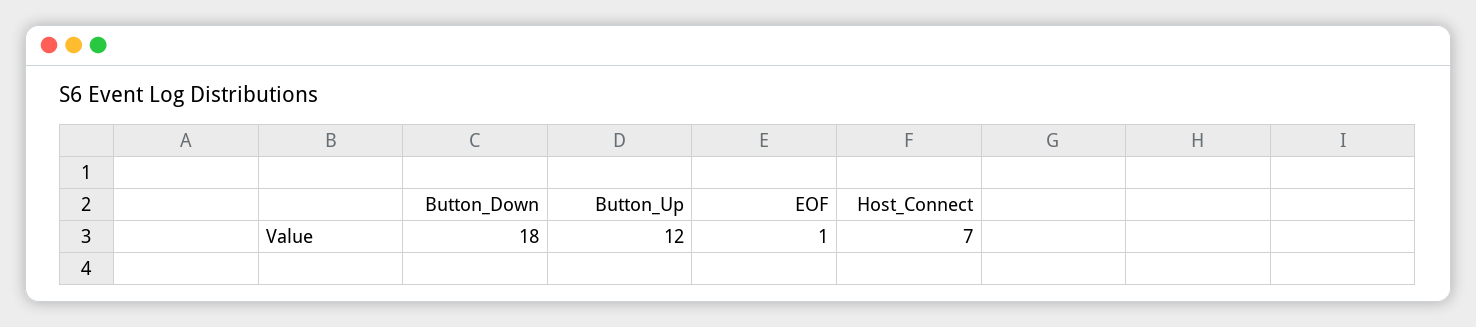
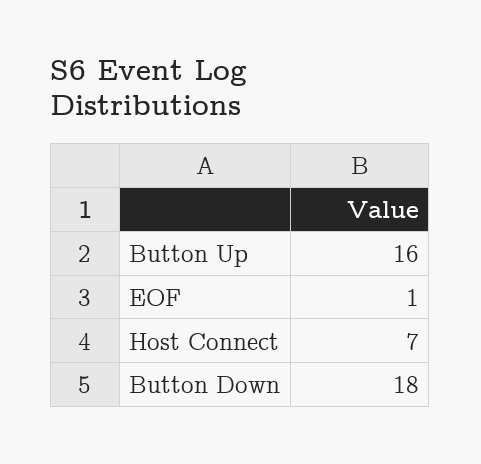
  {
    "Button_Down": 18,
-   "Button_Up": 12,
+   "Button_Up": 16,
    "EOF": 1,
    "Host_Connect": 7
  }

